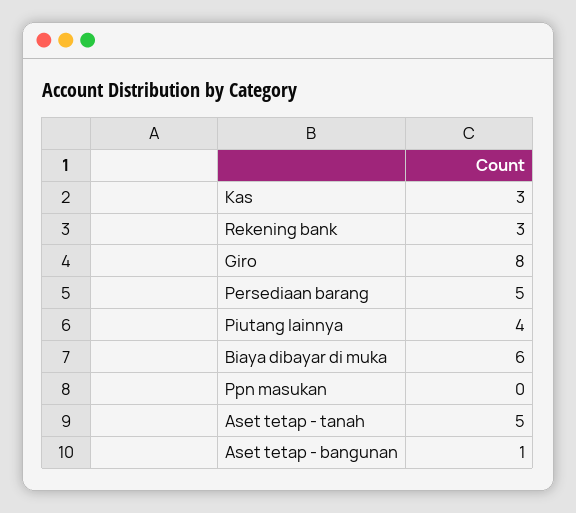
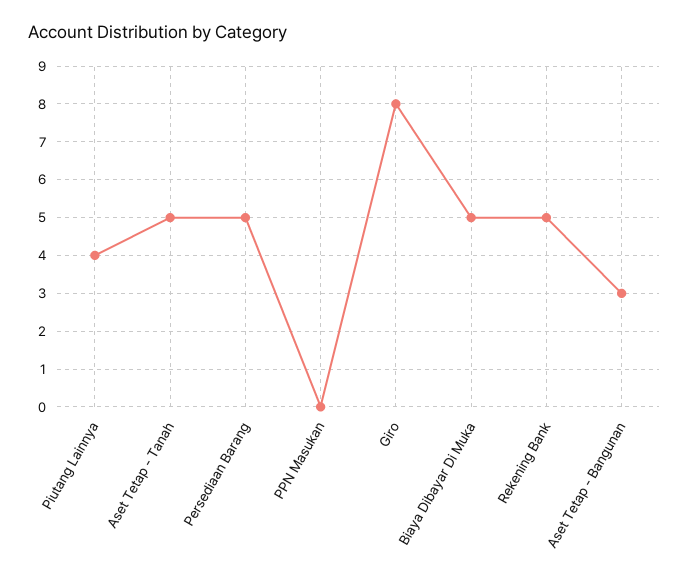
  {
-   "Kas": 3,
-   "Rekening bank": 3,
+   "Rekening bank": 5,
    "Giro": 8,
    "Persediaan barang": 5,
    "Piutang lainnya": 4,
-   "Biaya dibayar di muka": 6,
+   "Biaya dibayar di muka": 5,
    "Ppn masukan": 0,
    "Aset tetap - tanah": 5,
-   "Aset tetap - bangunan": 1
+   "Aset tetap - bangunan": 3
  }

